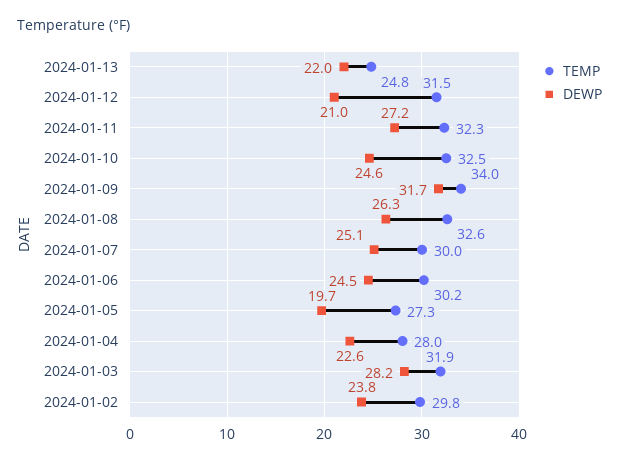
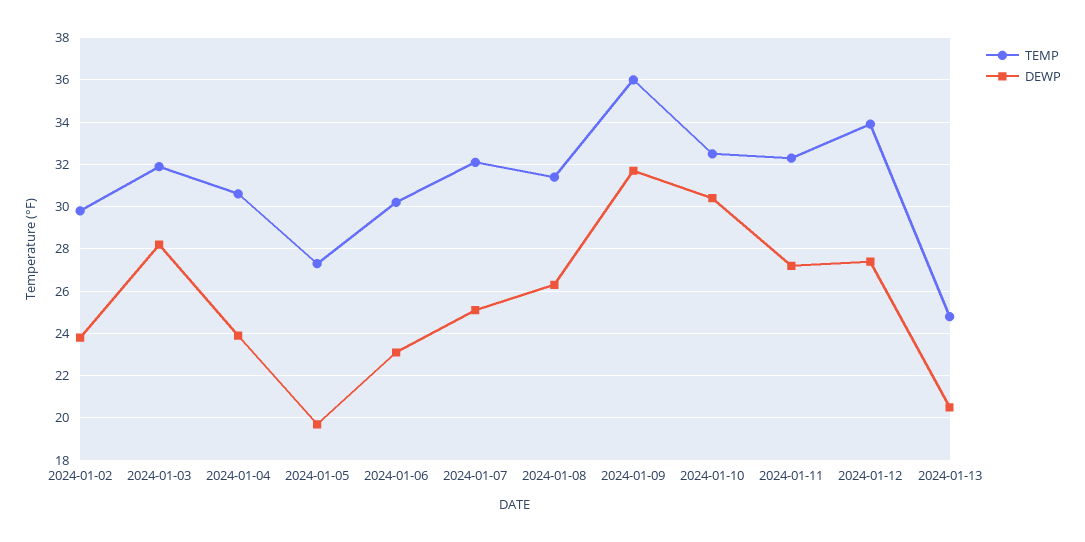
  {
    "TEMP": {
      "2024-01-13": 24.8,
-     "2024-01-12": 31.5,
+     "2024-01-12": 34,
      "2024-01-11": 32.3,
      "2024-01-10": 32.5,
-     "2024-01-09": 34,
+     "2024-01-09": 36,
-     "2024-01-08": 32.6,
+     "2024-01-08": 31.5,
-     "2024-01-07": 30,
+     "2024-01-07": 32,
      "2024-01-06": 30.2,
      "2024-01-05": 27.3,
-     "2024-01-04": 28,
+     "2024-01-04": 30.5,
      "2024-01-03": 31.9,
      "2024-01-02": 29.8
    },
    "DEWP": {
-     "2024-01-13": 22,
+     "2024-01-13": 20.5,
-     "2024-01-12": 21,
+     "2024-01-12": 27.5,
      "2024-01-11": 27.2,
-     "2024-01-10": 24.6,
+     "2024-01-10": 30.5,
      "2024-01-09": 31.7,
      "2024-01-08": 26.3,
      "2024-01-07": 25.1,
-     "2024-01-06": 24.5,
+     "2024-01-06": 23,
      "2024-01-05": 19.7,
-     "2024-01-04": 22.6,
+     "2024-01-04": 24,
      "2024-01-03": 28.2,
      "2024-01-02": 23.8
    }
  }

